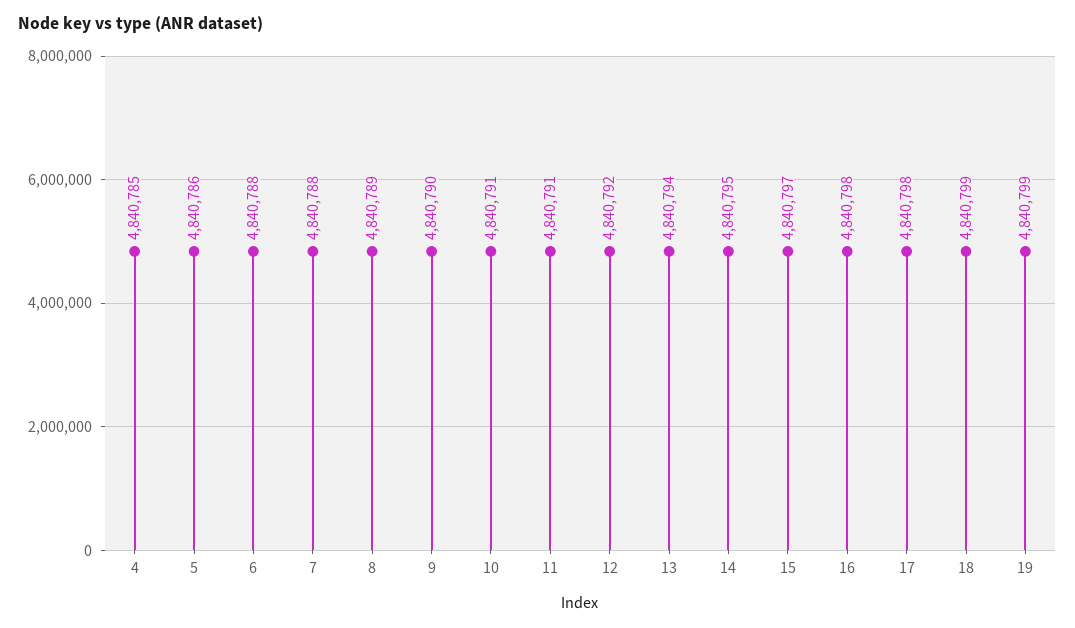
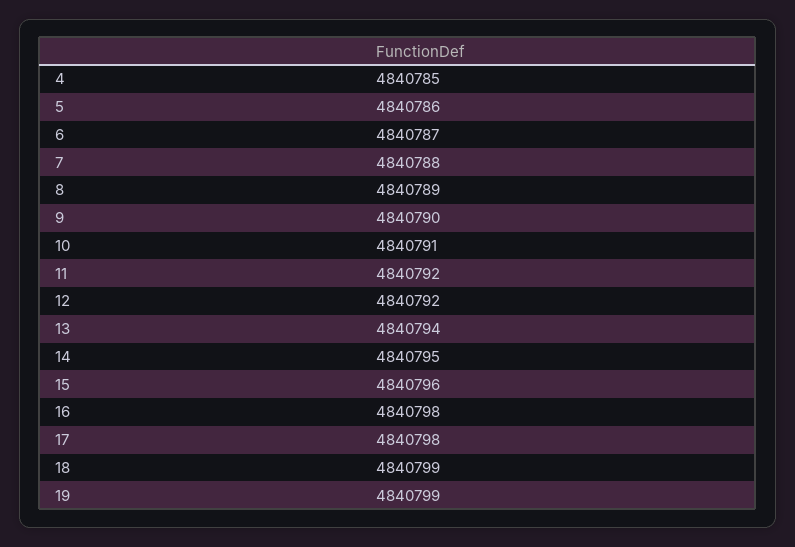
  {
    "4": 4840785,
    "5": 4840786,
-   "6": 4840788,
+   "6": 4840787,
    "7": 4840788,
    "8": 4840789,
    "9": 4840790,
    "10": 4840791,
-   "11": 4840791,
+   "11": 4840792,
    "12": 4840792,
    "13": 4840794,
    "14": 4840795,
-   "15": 4840797,
+   "15": 4840796,
    "16": 4840798,
    "17": 4840798,
    "18": 4840799,
    "19": 4840799
  }

